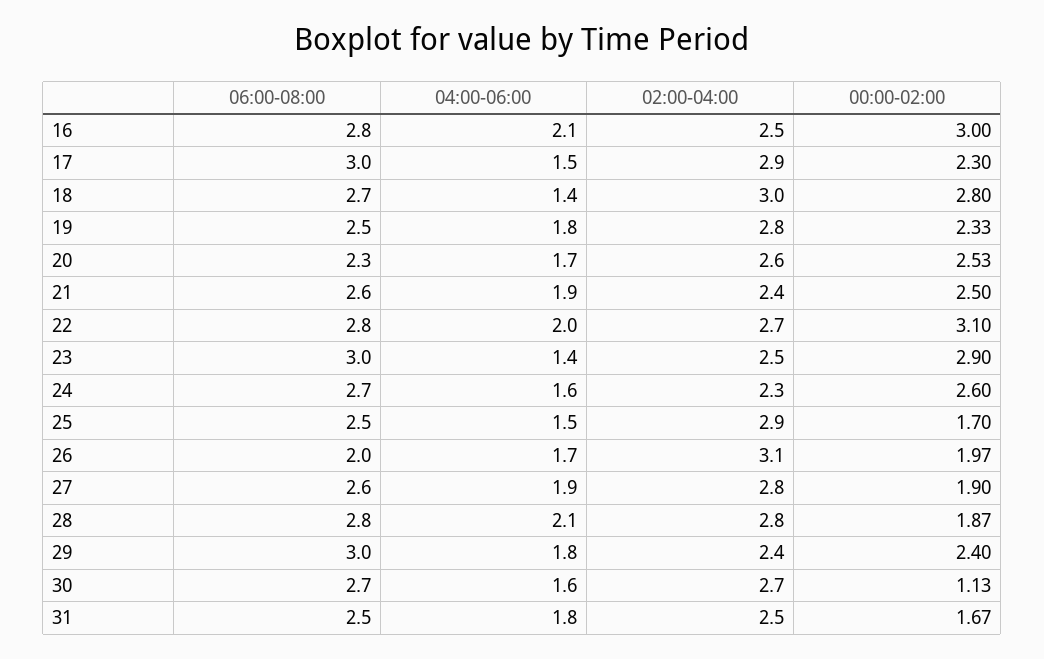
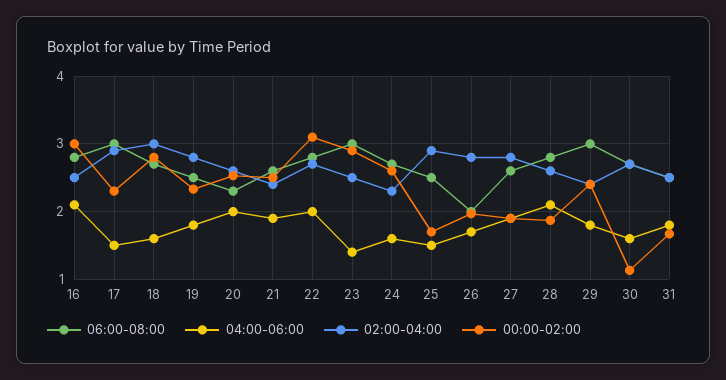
  {
    "06:00-08:00": {
      "16": 2.8,
      "17": 3,
      "18": 2.7,
      "19": 2.5,
      "20": 2.3,
      "21": 2.6,
      "22": 2.8,
      "23": 3,
      "24": 2.7,
      "25": 2.5,
      "26": 2,
      "27": 2.6,
      "28": 2.8,
      "29": 3,
      "30": 2.7,
      "31": 2.5
    },
    "04:00-06:00": {
      "16": 2.1,
      "17": 1.5,
-     "18": 1.4,
+     "18": 1.6,
      "19": 1.8,
-     "20": 1.7,
+     "20": 2,
      "21": 1.9,
      "22": 2,
      "23": 1.4,
      "24": 1.6,
      "25": 1.5,
      "26": 1.7,
      "27": 1.9,
      "28": 2.1,
      "29": 1.8,
      "30": 1.6,
      "31": 1.8
    },
    "02:00-04:00": {
      "16": 2.5,
      "17": 2.9,
      "18": 3,
      "19": 2.8,
      "20": 2.6,
      "21": 2.4,
      "22": 2.7,
      "23": 2.5,
      "24": 2.3,
      "25": 2.9,
-     "26": 3.1,
+     "26": 2.8,
      "27": 2.8,
-     "28": 2.8,
+     "28": 2.6,
      "29": 2.4,
      "30": 2.7,
      "31": 2.5
    },
    "00:00-02:00": {
      "16": 3,
      "17": 2.3,
      "18": 2.8,
      "19": 2.33,
      "20": 2.53,
      "21": 2.5,
      "22": 3.1,
      "23": 2.9,
      "24": 2.6,
      "25": 1.7,
      "26": 1.97,
      "27": 1.9,
      "28": 1.87,
      "29": 2.4,
      "30": 1.13,
      "31": 1.67
    }
  }

